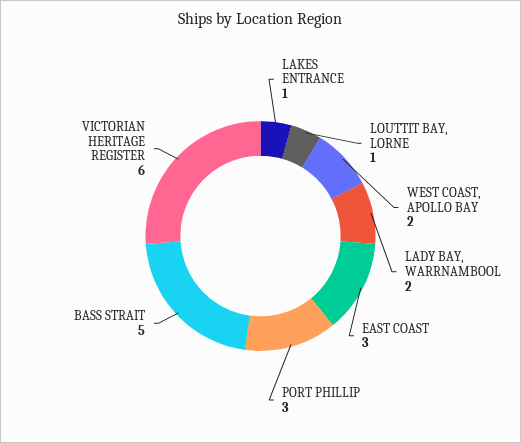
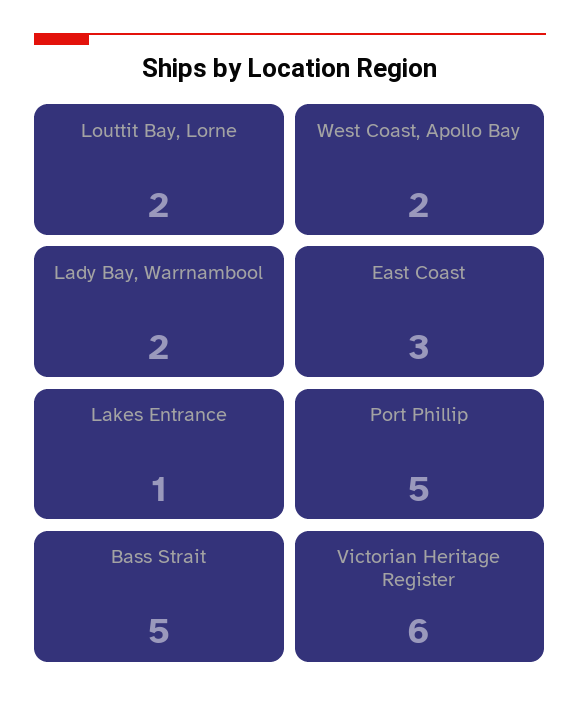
  {
    "LAKES ENTRANCE": 1,
-   "LOUTTIT BAY, LORNE": 1,
+   "LOUTTIT BAY, LORNE": 2,
    "WEST COAST, APOLLO BAY": 2,
    "LADY BAY, WARRNAMBOOL": 2,
    "EAST COAST": 3,
-   "PORT PHILLIP": 3,
+   "PORT PHILLIP": 5,
    "BASS STRAIT": 5,
    "VICTORIAN HERITAGE REGISTER": 6
  }

